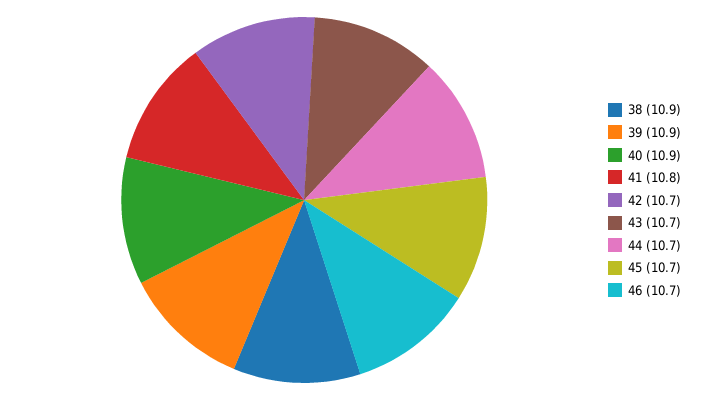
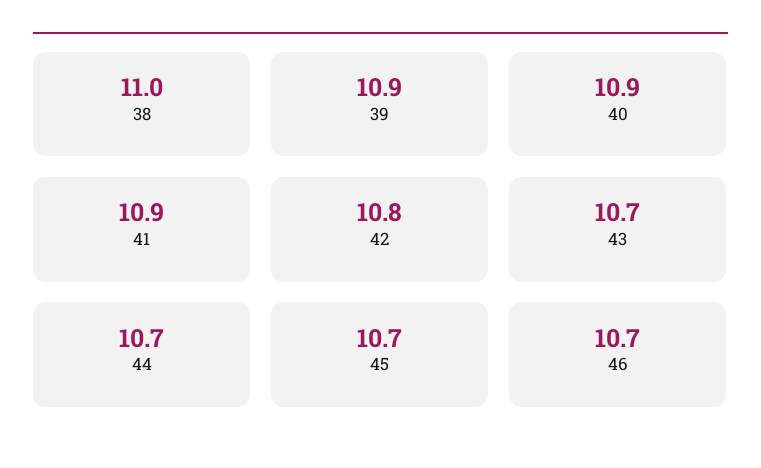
  {
-   "38": 10.9,
+   "38": 11,
    "39": 10.9,
    "40": 10.9,
-   "41": 10.8,
+   "41": 10.9,
-   "42": 10.7,
+   "42": 10.8,
    "43": 10.7,
    "44": 10.7,
    "45": 10.7,
    "46": 10.7
  }

